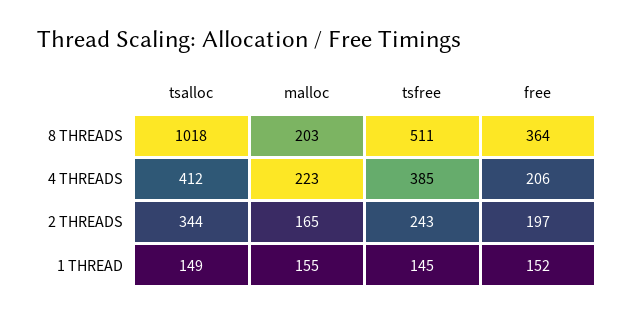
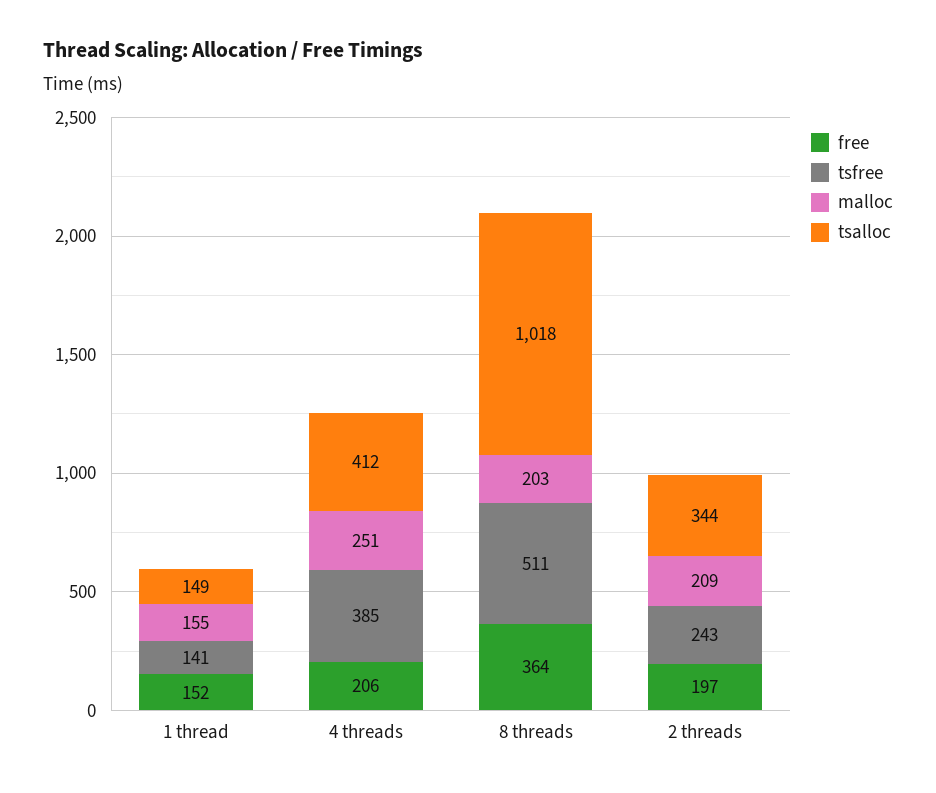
  {
    "tsalloc": {
      "8 THREADS": 1018,
      "4 THREADS": 412,
      "2 THREADS": 344,
      "1 THREAD": 149
    },
    "malloc": {
      "8 THREADS": 203,
-     "4 THREADS": 223,
+     "4 THREADS": 251,
-     "2 THREADS": 165,
+     "2 THREADS": 209,
      "1 THREAD": 155
    },
    "tsfree": {
      "8 THREADS": 511,
      "4 THREADS": 385,
      "2 THREADS": 243,
-     "1 THREAD": 145
+     "1 THREAD": 141
    },
    "free": {
      "8 THREADS": 364,
      "4 THREADS": 206,
      "2 THREADS": 197,
      "1 THREAD": 152
    }
  }

